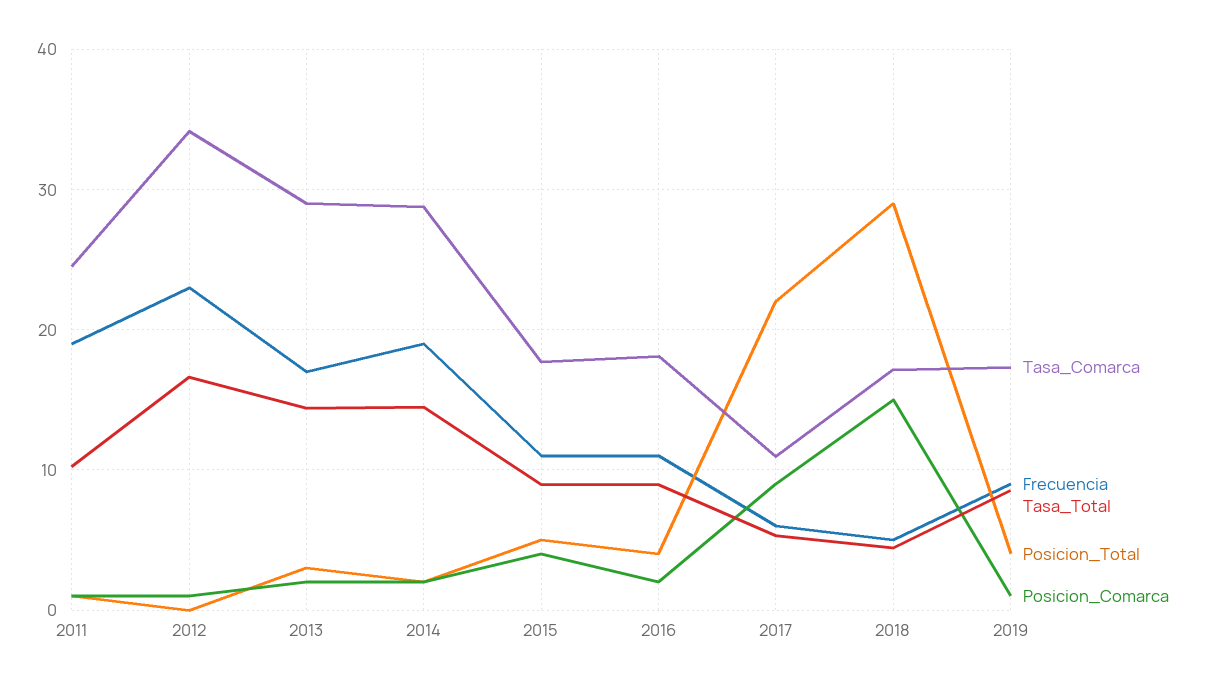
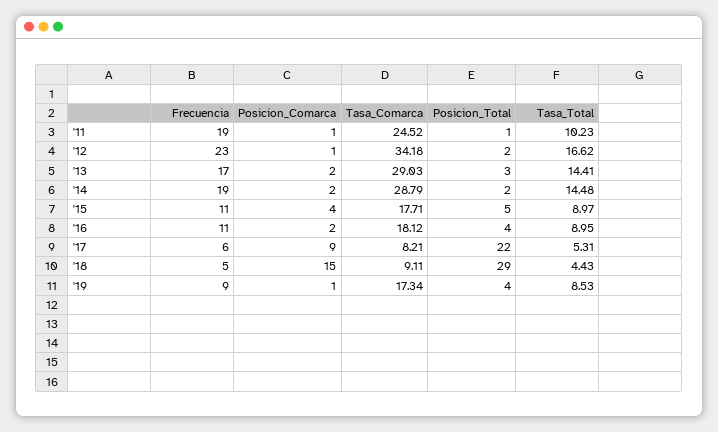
  {
    "Tasa_Comarca": {
      "2011": 24.52,
      "2012": 34.18,
      "2013": 29.03,
      "2014": 28.79,
      "2015": 17.71,
      "2016": 18.12,
-     "2017": 11,
+     "2017": 8.21,
-     "2018": 17,
+     "2018": 9.11,
      "2019": 17.34
    },
    "Frecuencia": {
      "2011": 19,
      "2012": 23,
      "2013": 17,
      "2014": 19,
      "2015": 11,
      "2016": 11,
      "2017": 6,
      "2018": 5,
      "2019": 9
    },
    "Tasa_Total": {
      "2011": 10.23,
      "2012": 16.62,
      "2013": 14.41,
      "2014": 14.48,
      "2015": 8.97,
      "2016": 8.95,
      "2017": 5.31,
      "2018": 4.43,
      "2019": 8.53
    },
    "Posicion_Total": {
      "2011": 1,
-     "2012": 0,
+     "2012": 2,
      "2013": 3,
      "2014": 2,
      "2015": 5,
      "2016": 4,
      "2017": 22,
      "2018": 29,
      "2019": 4
    },
    "Posicion_Comarca": {
      "2011": 1,
      "2012": 1,
      "2013": 2,
      "2014": 2,
      "2015": 4,
      "2016": 2,
      "2017": 9,
      "2018": 15,
      "2019": 1
    }
  }

